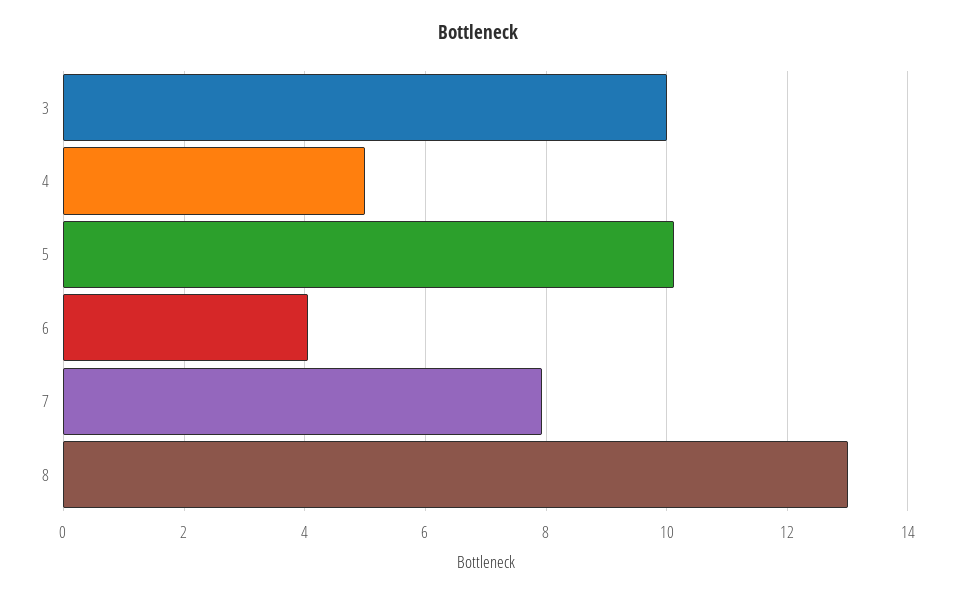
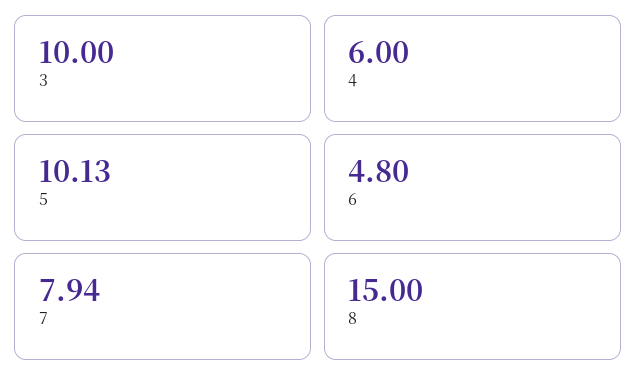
  {
    "3": 10,
-   "4": 5,
+   "4": 6,
    "5": 10.13,
-   "6": 4,
+   "6": 4.8,
    "7": 7.94,
-   "8": 13
+   "8": 15
  }

